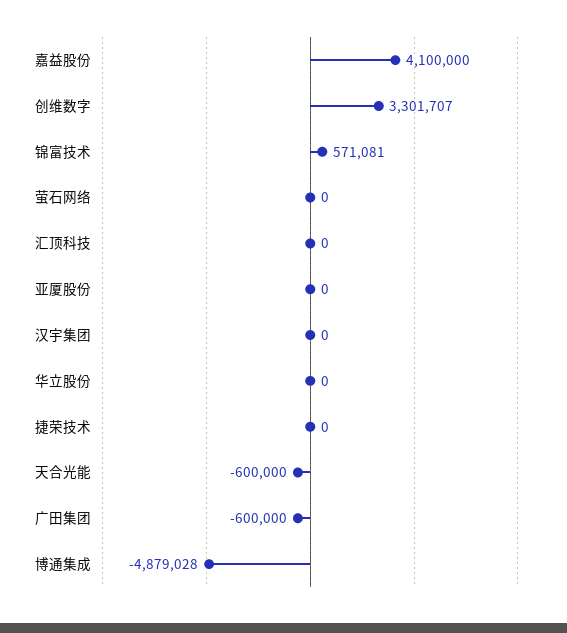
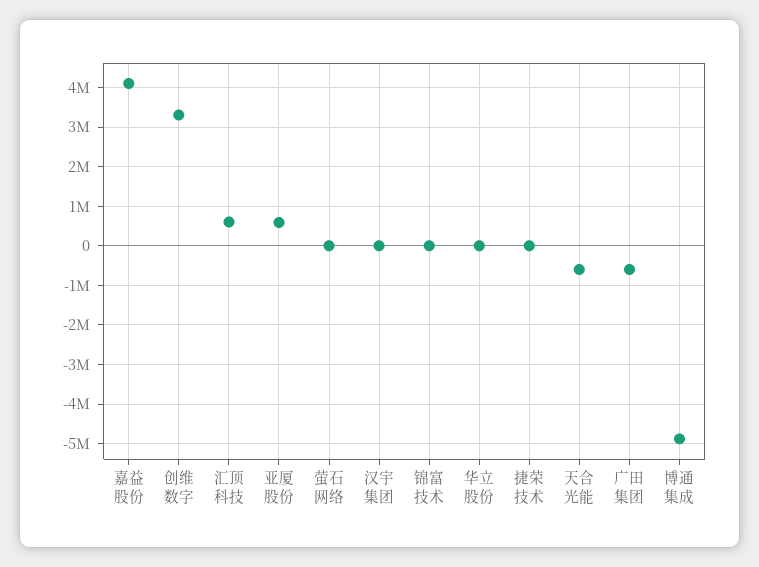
  {
    "嘉益股份": 4100000,
    "创维数字": 3301707,
-   "锦富技术": 571081,
+   "锦富技术": 0,
    "萤石网络": 0,
-   "汇顶科技": 0,
+   "汇顶科技": 600000,
-   "亚厦股份": 0,
+   "亚厦股份": 600000,
    "汉宇集团": 0,
    "华立股份": 0,
    "捷荣技术": 0,
    "天合光能": -600000,
    "广田集团": -600000,
    "博通集成": -4879028
  }

